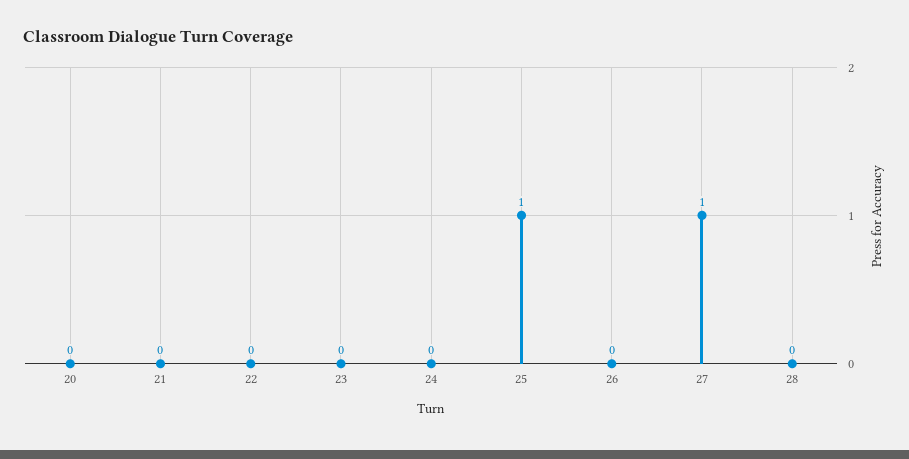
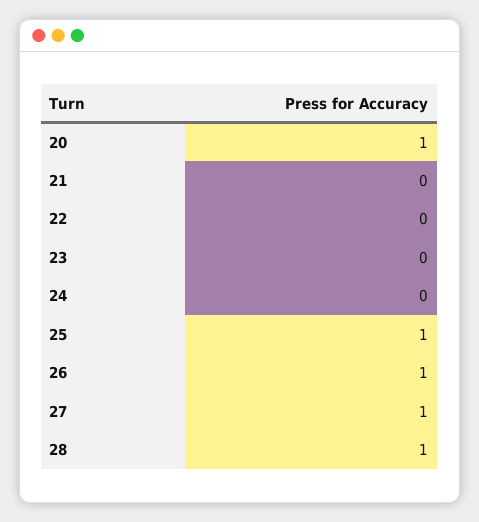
  {
-   "20": 0,
+   "20": 1,
    "21": 0,
    "22": 0,
    "23": 0,
    "24": 0,
    "25": 1,
-   "26": 0,
+   "26": 1,
    "27": 1,
-   "28": 0
+   "28": 1
  }

